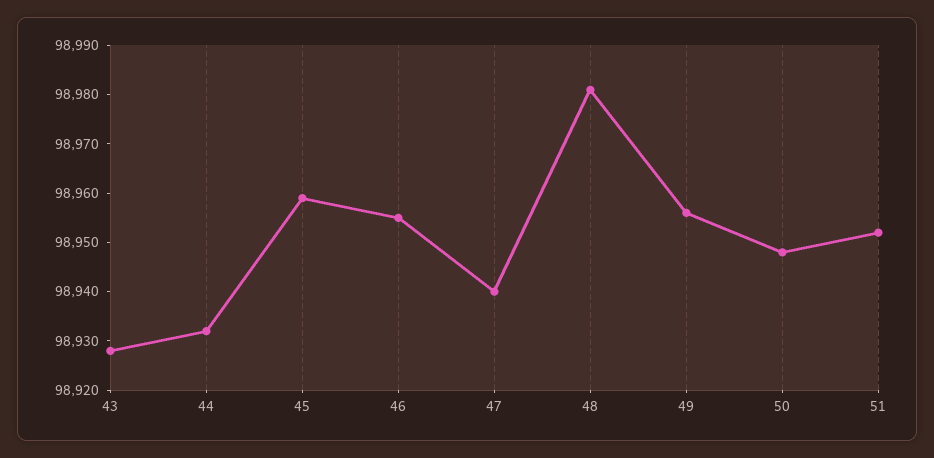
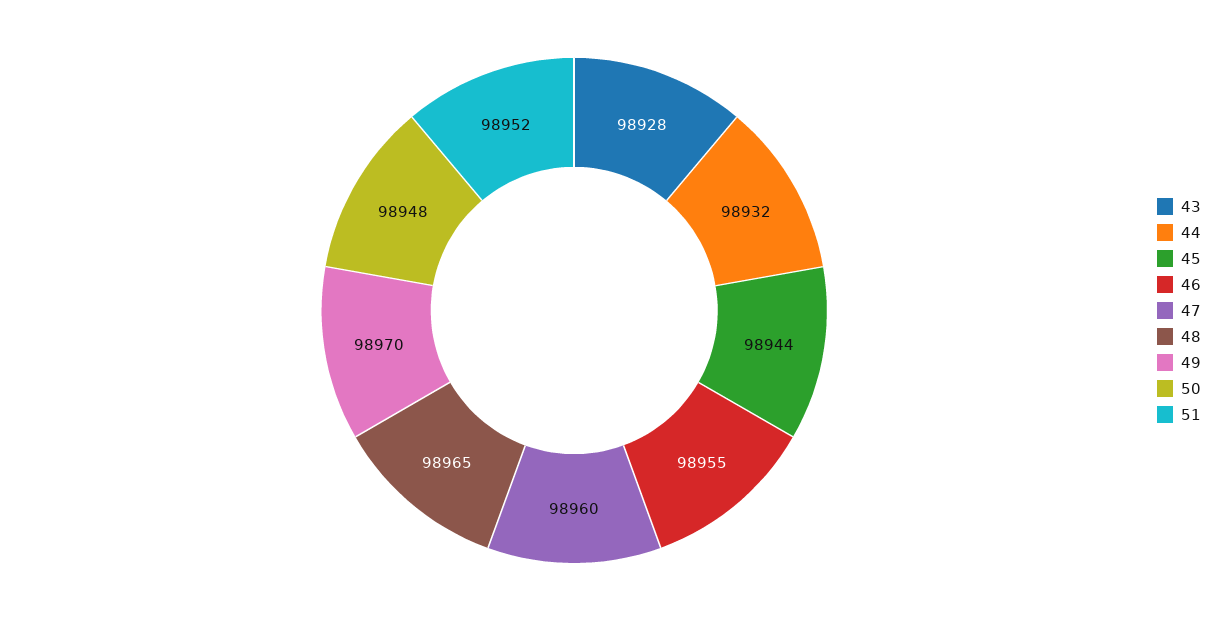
  {
    "43": 98928,
    "44": 98932,
-   "45": 98960,
+   "45": 98944,
    "46": 98955,
-   "47": 98940,
+   "47": 98960,
-   "48": 98980,
+   "48": 98965,
-   "49": 98955,
+   "49": 98970,
    "50": 98948,
    "51": 98952
  }

